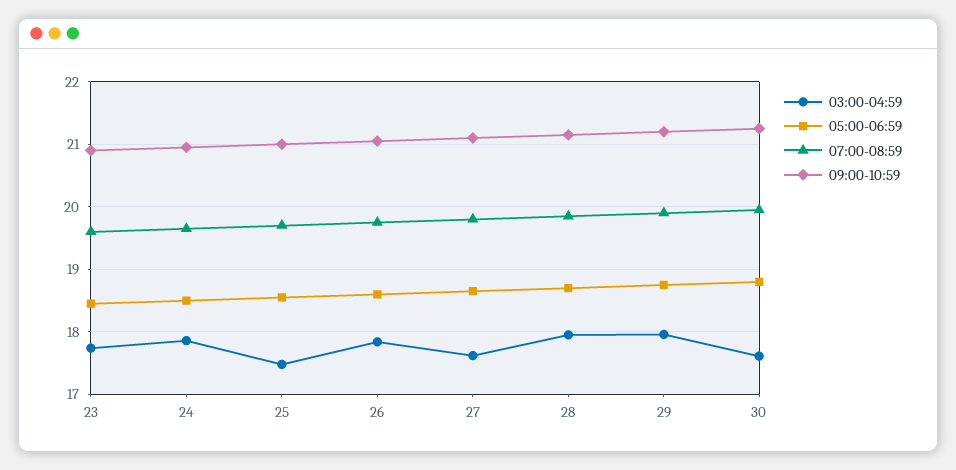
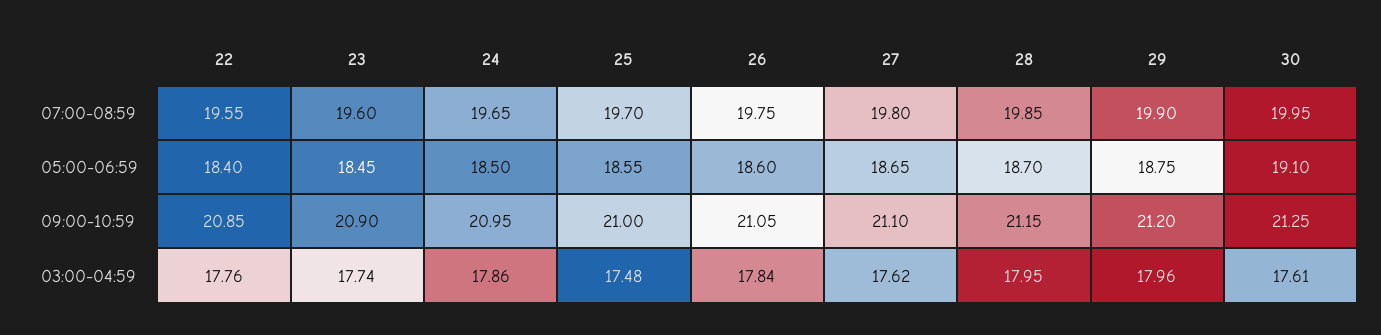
  {
    "03:00-04:59": {
      "23": 17.74,
      "24": 17.86,
      "25": 17.48,
      "26": 17.84,
      "27": 17.62,
      "28": 17.95,
      "29": 17.96,
-     "30": 17.61
+     "30": 17.61,
+     "22": 17.76
    },
    "05:00-06:59": {
      "23": 18.45,
      "24": 18.5,
      "25": 18.55,
      "26": 18.6,
      "27": 18.65,
      "28": 18.7,
      "29": 18.75,
-     "30": 18.8
+     "30": 19.1,
+     "22": 18.4
    },
    "07:00-08:59": {
      "23": 19.6,
      "24": 19.65,
      "25": 19.7,
      "26": 19.75,
      "27": 19.8,
      "28": 19.85,
      "29": 19.9,
-     "30": 19.95
+     "30": 19.95,
+     "22": 19.55
    },
    "09:00-10:59": {
      "23": 20.9,
      "24": 20.95,
      "25": 21,
      "26": 21.05,
      "27": 21.1,
      "28": 21.15,
      "29": 21.2,
-     "30": 21.25
+     "30": 21.25,
+     "22": 20.85
    }
  }

